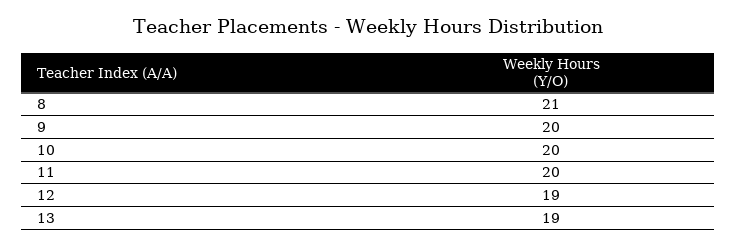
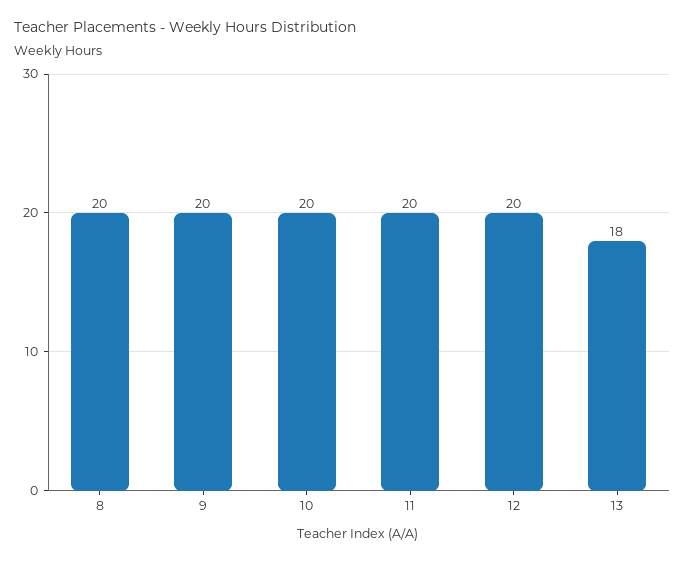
  {
-   "8": 21,
+   "8": 20,
    "9": 20,
    "10": 20,
    "11": 20,
-   "12": 19,
+   "12": 20,
-   "13": 19
+   "13": 18
  }

